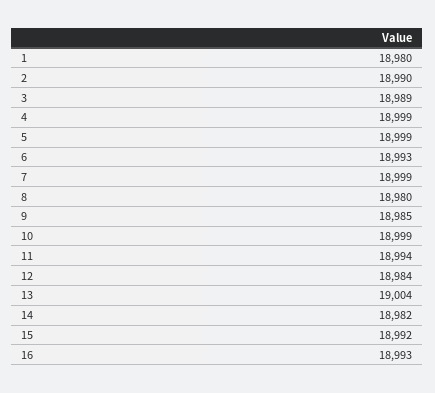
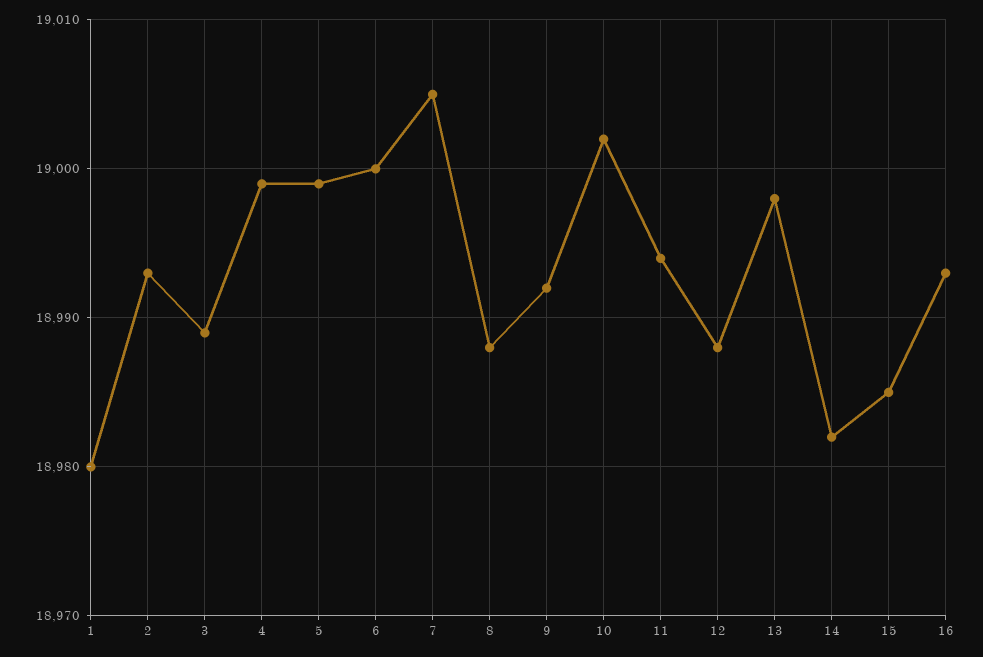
  {
    "1": 18980,
-   "2": 18990,
+   "2": 18993,
    "3": 18989,
    "4": 18999,
    "5": 18999,
-   "6": 18993,
+   "6": 19000,
-   "7": 18999,
+   "7": 19005,
-   "8": 18980,
+   "8": 18988,
-   "9": 18985,
+   "9": 18992,
-   "10": 18999,
+   "10": 19002,
    "11": 18994,
-   "12": 18984,
+   "12": 18988,
-   "13": 19004,
+   "13": 18998,
    "14": 18982,
-   "15": 18992,
+   "15": 18985,
    "16": 18993
  }

